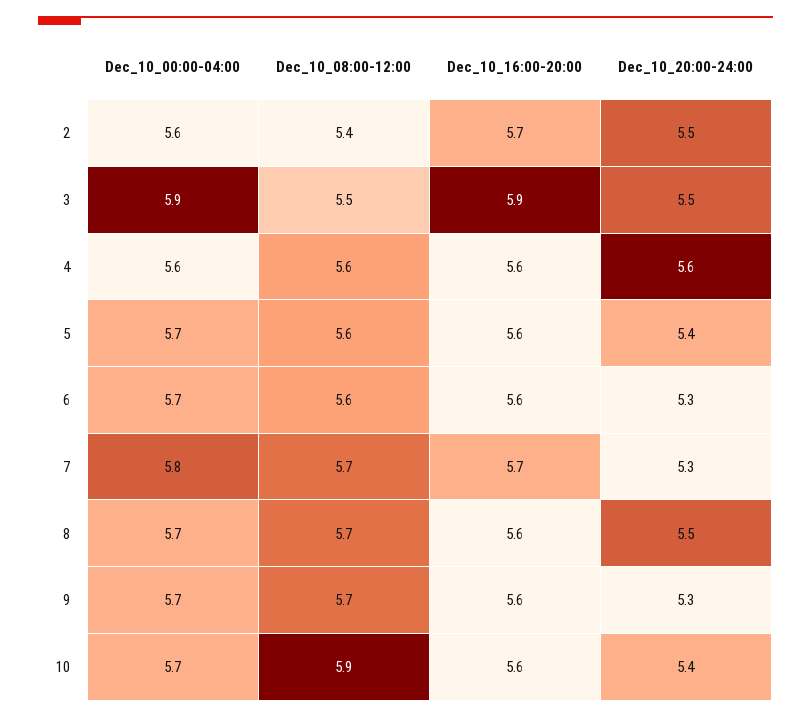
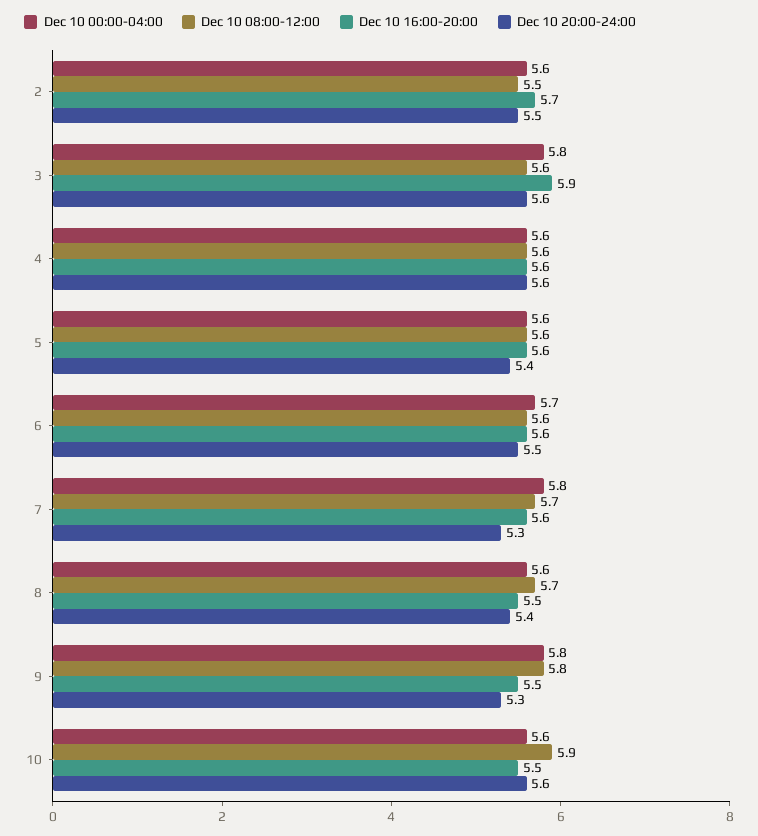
  {
    "Dec_10_00:00-04:00": {
      "2": 5.6,
-     "3": 5.9,
+     "3": 5.8,
      "4": 5.6,
-     "5": 5.7,
+     "5": 5.6,
      "6": 5.7,
      "7": 5.8,
-     "8": 5.7,
+     "8": 5.6,
-     "9": 5.7,
+     "9": 5.8,
-     "10": 5.7
+     "10": 5.6
    },
    "Dec_10_08:00-12:00": {
-     "2": 5.4,
+     "2": 5.5,
-     "3": 5.5,
+     "3": 5.6,
      "4": 5.6,
      "5": 5.6,
      "6": 5.6,
      "7": 5.7,
      "8": 5.7,
-     "9": 5.7,
+     "9": 5.8,
      "10": 5.9
    },
    "Dec_10_16:00-20:00": {
      "2": 5.7,
      "3": 5.9,
      "4": 5.6,
      "5": 5.6,
      "6": 5.6,
-     "7": 5.7,
+     "7": 5.6,
-     "8": 5.6,
+     "8": 5.5,
-     "9": 5.6,
+     "9": 5.5,
-     "10": 5.6
+     "10": 5.5
    },
    "Dec_10_20:00-24:00": {
      "2": 5.5,
-     "3": 5.5,
+     "3": 5.6,
      "4": 5.6,
      "5": 5.4,
-     "6": 5.3,
+     "6": 5.5,
      "7": 5.3,
-     "8": 5.5,
+     "8": 5.4,
      "9": 5.3,
-     "10": 5.4
+     "10": 5.6
    }
  }

